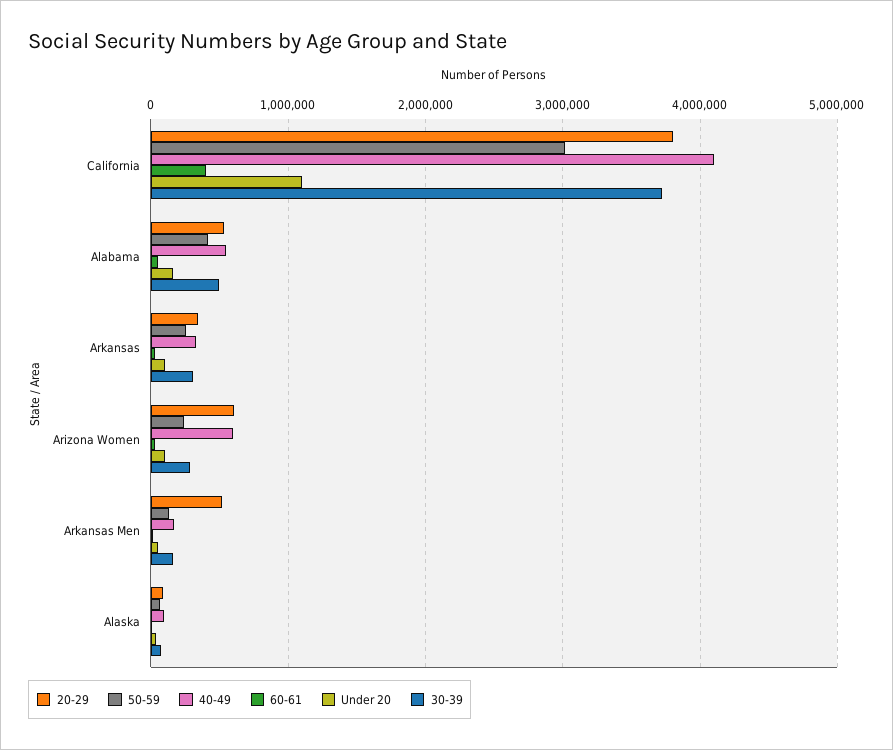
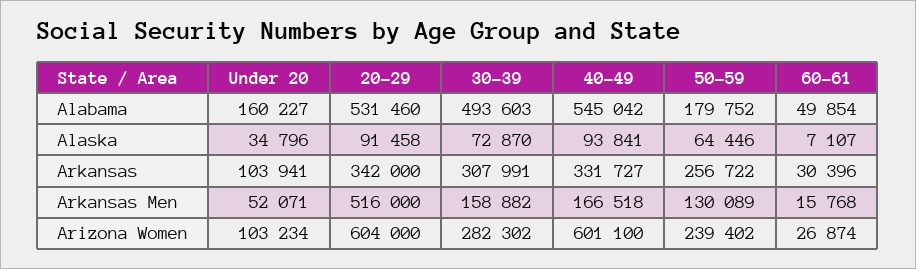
  {
    "20-29": {
-     "California": 3800000,
      "Alabama": 531460,
      "Arkansas": 342000,
      "Arizona Women": 604000,
      "Arkansas Men": 516000,
      "Alaska": 91458
    },
    "50-59": {
-     "California": 3000000,
-     "Alabama": 400000,
+     "Alabama": 179752,
      "Arkansas": 256722,
      "Arizona Women": 239402,
      "Arkansas Men": 130089,
      "Alaska": 64446
    },
    "40-49": {
-     "California": 4100000,
      "Alabama": 545042,
      "Arkansas": 331727,
      "Arizona Women": 601100,
      "Arkansas Men": 166518,
      "Alaska": 93841
    },
    "60-61": {
-     "California": 400000,
      "Alabama": 49854,
      "Arkansas": 30396,
      "Arizona Women": 26874,
      "Arkansas Men": 15768,
      "Alaska": 7107
    },
    "Under 20": {
-     "California": 1100000,
      "Alabama": 160227,
      "Arkansas": 103941,
      "Arizona Women": 103234,
      "Arkansas Men": 52071,
      "Alaska": 34796
    },
    "30-39": {
-     "California": 3700000,
      "Alabama": 493603,
      "Arkansas": 307991,
      "Arizona Women": 282302,
      "Arkansas Men": 158882,
      "Alaska": 72870
    }
  }

